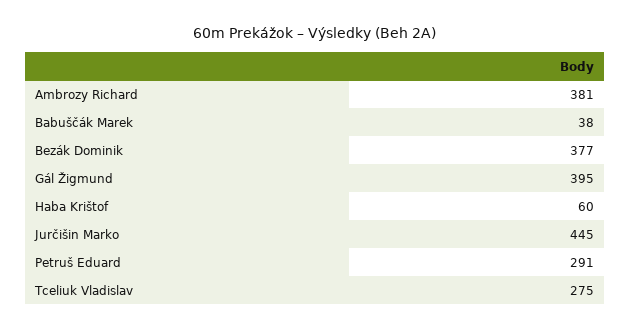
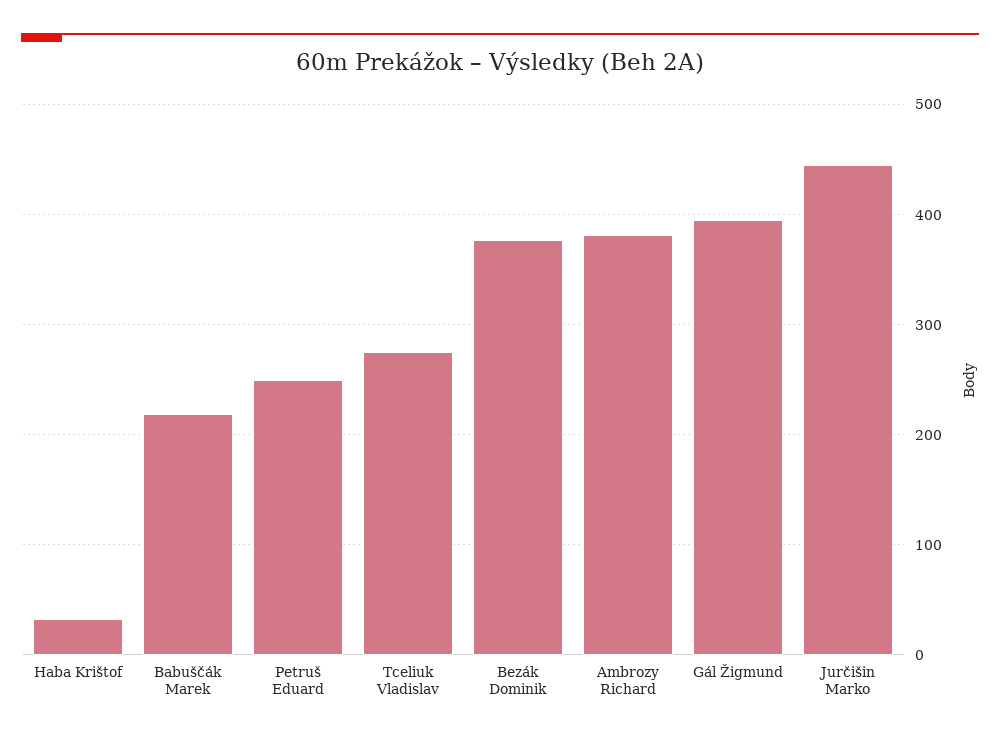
  {
    "Ambrozy Richard": 381,
-   "Babuščák Marek": 38,
+   "Babuščák Marek": 220,
    "Bezák Dominik": 377,
    "Gál Žigmund": 395,
-   "Haba Krištof": 60,
+   "Haba Krištof": 30,
    "Jurčišin Marko": 445,
-   "Petruš Eduard": 291,
+   "Petruš Eduard": 250,
    "Tceliuk Vladislav": 275
  }

